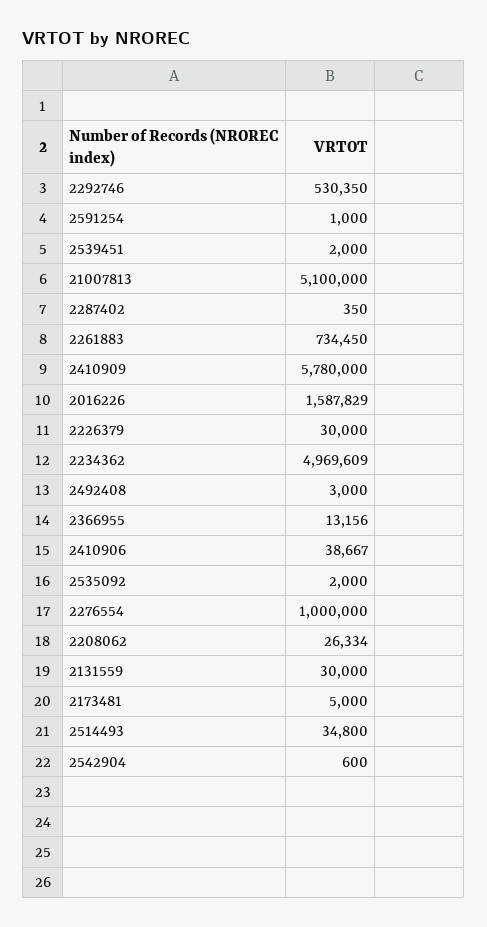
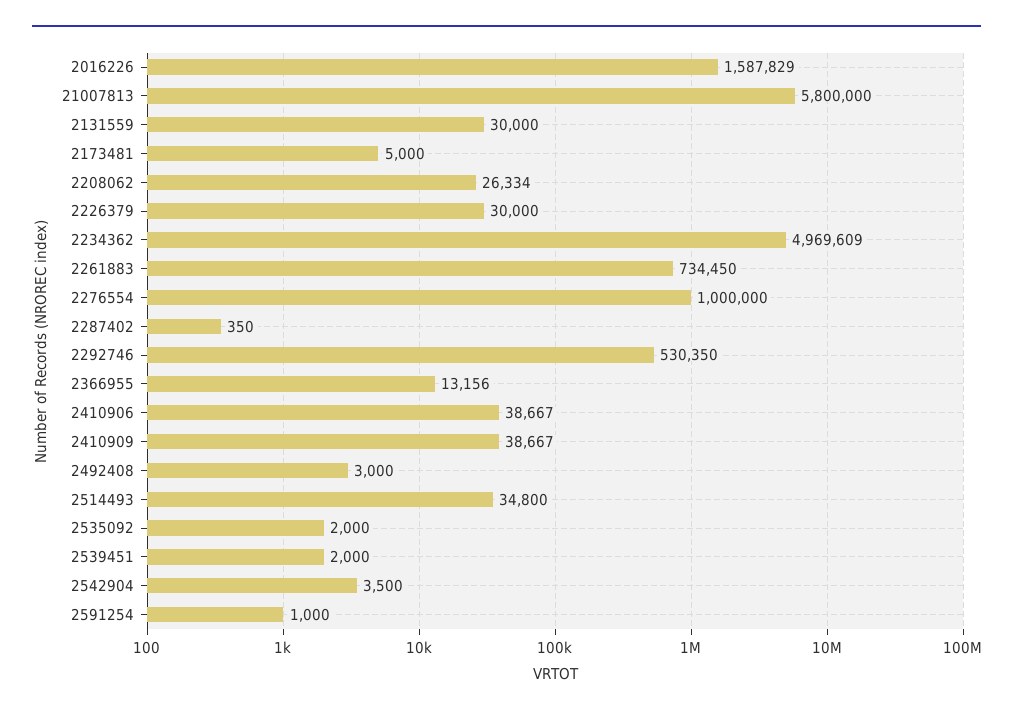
  {
    "2292746": 530350,
    "2591254": 1000,
    "2539451": 2000,
-   "21007813": 5100000,
+   "21007813": 5800000,
    "2287402": 350,
    "2261883": 734450,
-   "2410909": 5780000,
+   "2410909": 38667,
    "2016226": 1587829,
    "2226379": 30000,
    "2234362": 4969609,
    "2492408": 3000,
    "2366955": 13156,
    "2410906": 38667,
    "2535092": 2000,
    "2276554": 1000000,
    "2208062": 26334,
    "2131559": 30000,
    "2173481": 5000,
    "2514493": 34800,
-   "2542904": 600
+   "2542904": 3500
  }

